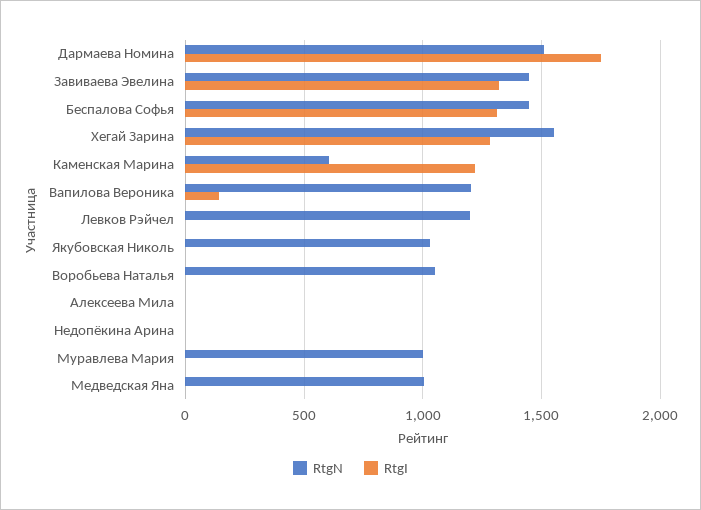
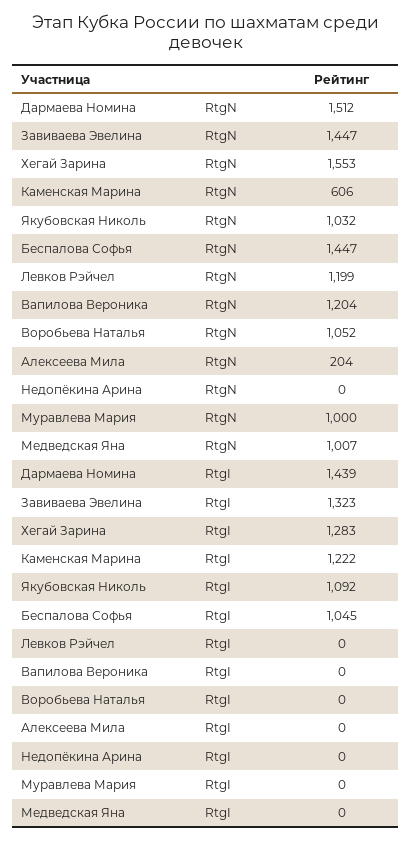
  {
    "RtgN": {
      "Дармаева Номина": 1512,
      "Завиваева Эвелина": 1447,
      "Беспалова Софья": 1447,
      "Хегай Зарина": 1553,
      "Каменская Марина": 606,
      "Вапилова Вероника": 1204,
      "Левков Рэйчел": 1199,
      "Якубовская Николь": 1032,
      "Воробьева Наталья": 1052,
-     "Алексеева Мила": 0,
+     "Алексеева Мила": 204,
      "Недопёкина Арина": 0,
      "Муравлева Мария": 1000,
      "Медведская Яна": 1007
    },
    "RtgI": {
-     "Дармаева Номина": 1750,
+     "Дармаева Номина": 1439,
      "Завиваева Эвелина": 1323,
-     "Беспалова Софья": 1300,
+     "Беспалова Софья": 1045,
      "Хегай Зарина": 1283,
      "Каменская Марина": 1222,
-     "Вапилова Вероника": 150,
+     "Вапилова Вероника": 0,
      "Левков Рэйчел": 0,
-     "Якубовская Николь": 0,
+     "Якубовская Николь": 1092,
      "Воробьева Наталья": 0,
      "Алексеева Мила": 0,
      "Недопёкина Арина": 0,
      "Муравлева Мария": 0,
      "Медведская Яна": 0
    }
  }

